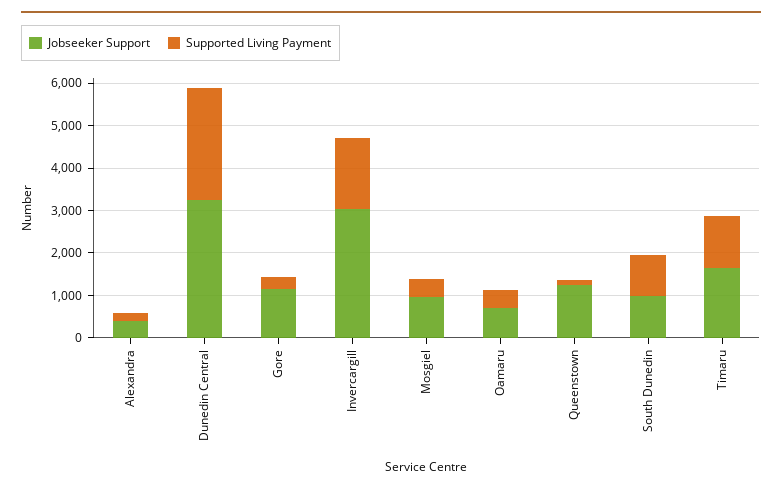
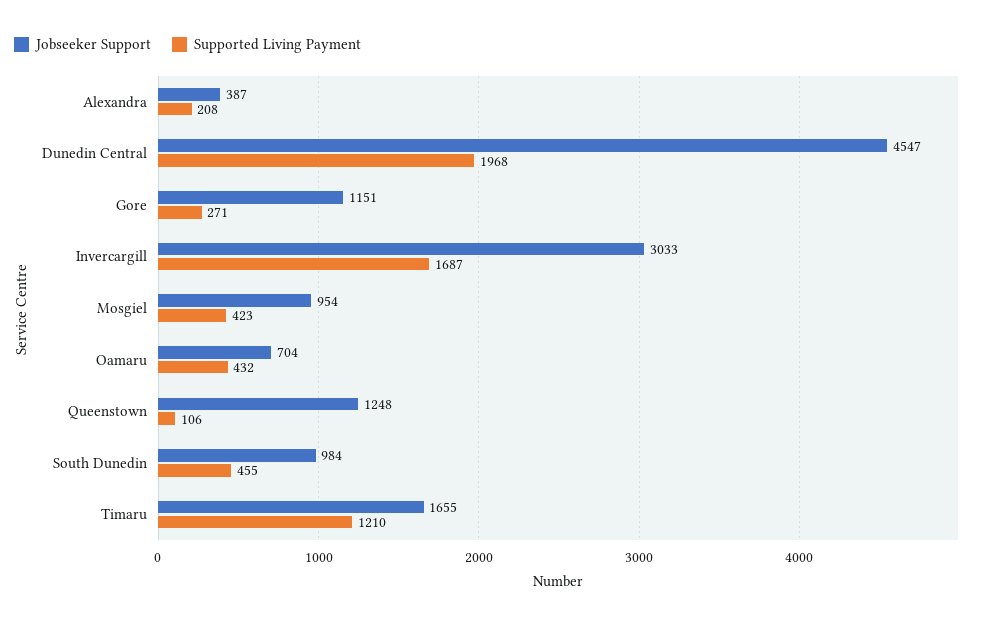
  {
    "Jobseeker Support": {
      "Alexandra": 387,
-     "Dunedin Central": 3200,
+     "Dunedin Central": 4547,
      "Gore": 1151,
      "Invercargill": 3033,
      "Mosgiel": 954,
      "Oamaru": 704,
      "Queenstown": 1248,
      "South Dunedin": 984,
      "Timaru": 1655
    },
    "Supported Living Payment": {
      "Alexandra": 208,
-     "Dunedin Central": 2600,
+     "Dunedin Central": 1968,
      "Gore": 271,
      "Invercargill": 1687,
      "Mosgiel": 423,
      "Oamaru": 432,
      "Queenstown": 106,
-     "South Dunedin": 1000,
+     "South Dunedin": 455,
      "Timaru": 1210
    }
  }

